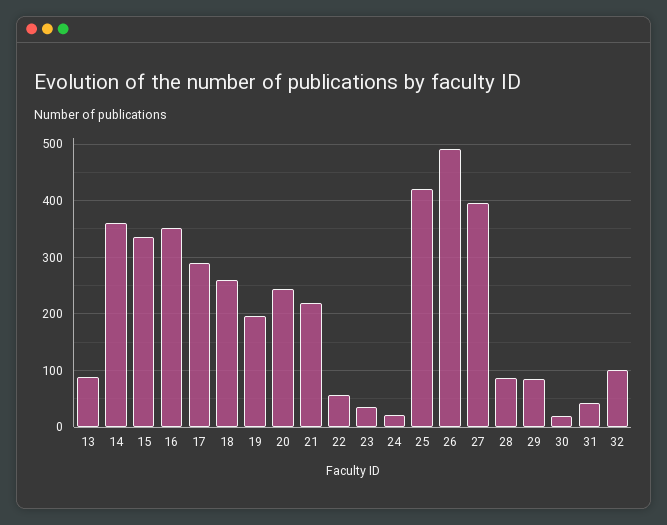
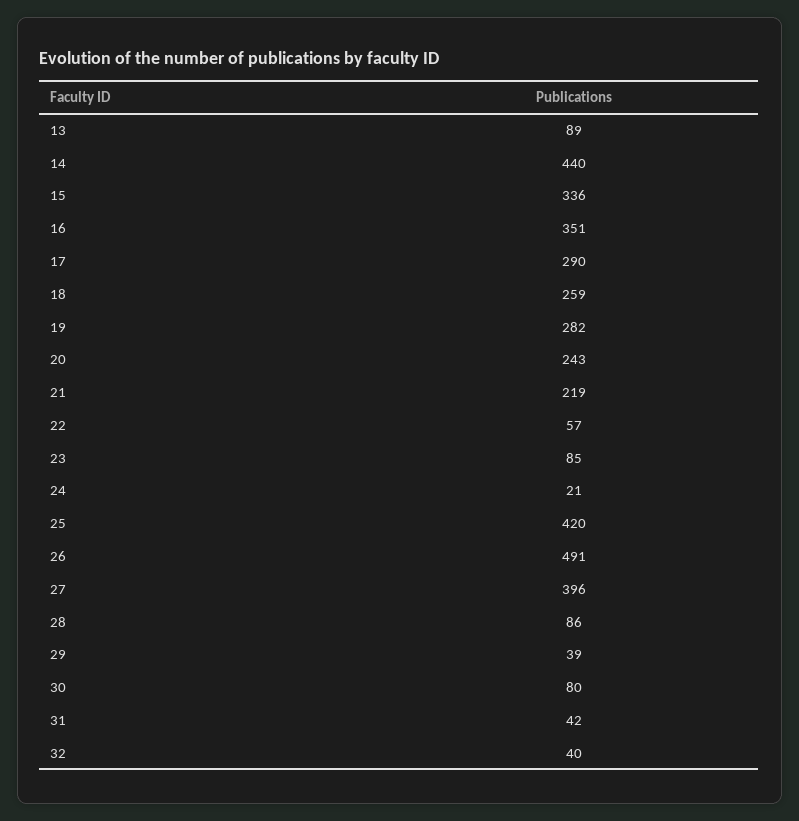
  {
    "13": 89,
-   "14": 360,
+   "14": 440,
    "15": 336,
    "16": 351,
    "17": 290,
    "18": 259,
-   "19": 200,
+   "19": 282,
    "20": 243,
    "21": 219,
    "22": 57,
-   "23": 40,
+   "23": 85,
    "24": 21,
    "25": 420,
    "26": 491,
    "27": 396,
    "28": 86,
-   "29": 80,
+   "29": 39,
-   "30": 20,
+   "30": 80,
    "31": 42,
-   "32": 100
+   "32": 40
  }

